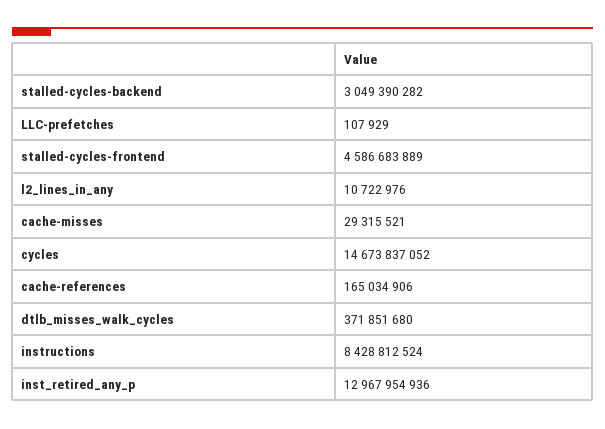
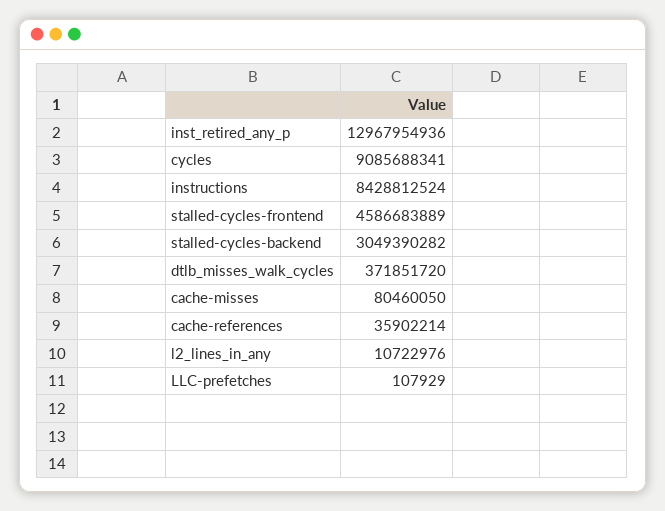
  {
    "stalled-cycles-backend": 3049390282,
    "LLC-prefetches": 107929,
    "stalled-cycles-frontend": 4586683889,
    "l2_lines_in_any": 10722976,
-   "cache-misses": 29315521,
+   "cache-misses": 80460050,
-   "cycles": 14673837052,
+   "cycles": 9085688341,
-   "cache-references": 165034906,
+   "cache-references": 35902214,
-   "dtlb_misses_walk_cycles": 371851680,
+   "dtlb_misses_walk_cycles": 371851720,
    "instructions": 8428812524,
    "inst_retired_any_p": 12967954936
  }

